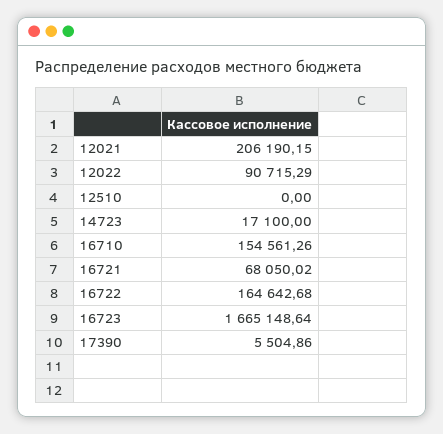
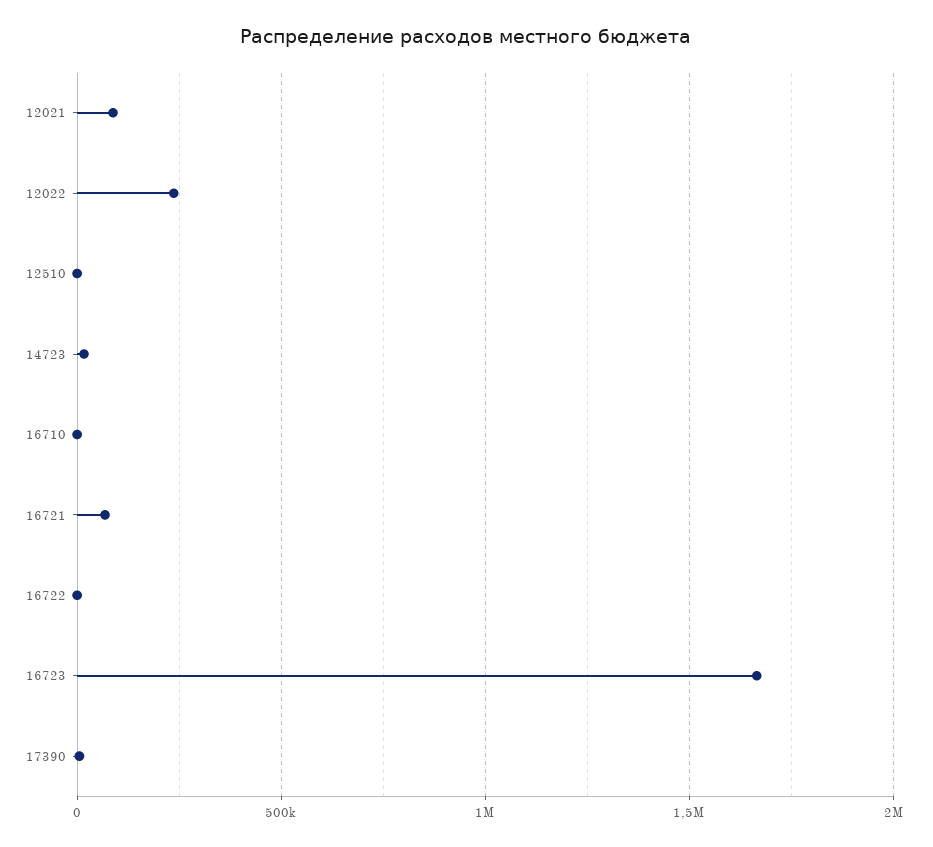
  {
-   "12021": 206190.15,
+   "12021": 100000,
-   "12022": 90715.29,
+   "12022": 250000,
    "12510": 0,
    "14723": 17100,
-   "16710": 154561.26,
+   "16710": 0,
    "16721": 68050.02,
-   "16722": 164642.68,
+   "16722": 0,
    "16723": 1665148.64,
    "17390": 5504.86
  }

